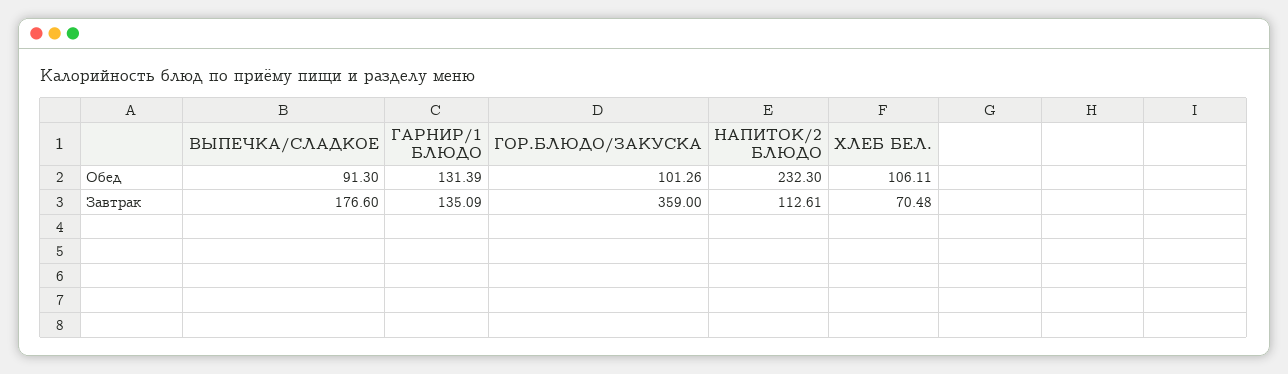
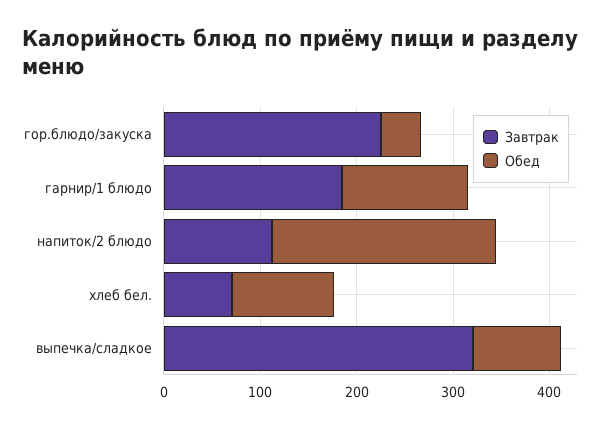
  {
    "Обед": {
      "ВЫПЕЧКА/СЛАДКОЕ": 91.3,
      "ГАРНИР/1 БЛЮДО": 131.39,
-     "ГОР.БЛЮДО/ЗАКУСКА": 101.26,
+     "ГОР.БЛЮДО/ЗАКУСКА": 40,
      "НАПИТОК/2 БЛЮДО": 232.3,
      "ХЛЕБ БЕЛ.": 106.11
    },
    "Завтрак": {
-     "ВЫПЕЧКА/СЛАДКОЕ": 176.6,
+     "ВЫПЕЧКА/СЛАДКОЕ": 320,
-     "ГАРНИР/1 БЛЮДО": 135.09,
+     "ГАРНИР/1 БЛЮДО": 180,
-     "ГОР.БЛЮДО/ЗАКУСКА": 359,
+     "ГОР.БЛЮДО/ЗАКУСКА": 220,
      "НАПИТОК/2 БЛЮДО": 112.61,
      "ХЛЕБ БЕЛ.": 70.48
    }
  }

